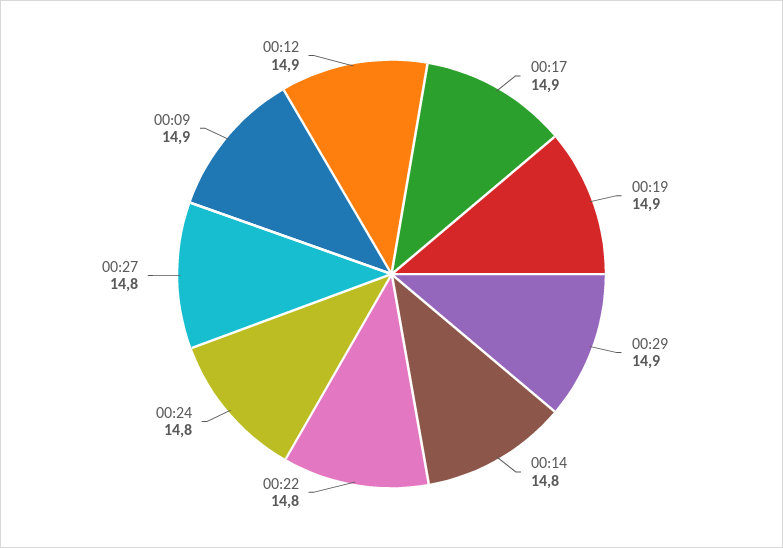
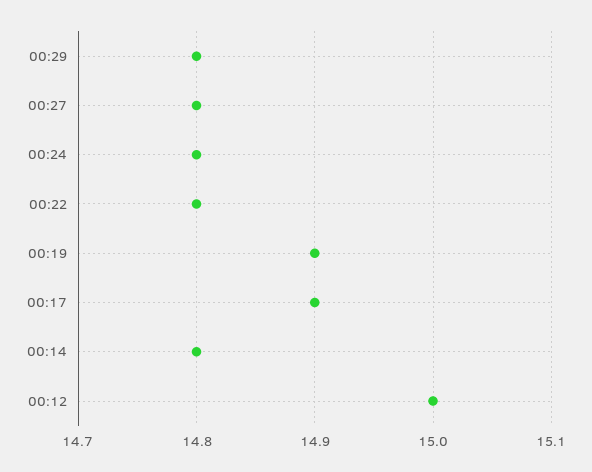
  {
    "00:17": 14.9,
    "00:19": 14.9,
-   "00:29": 14.9,
+   "00:29": 14.8,
    "00:14": 14.8,
    "00:22": 14.8,
    "00:24": 14.8,
    "00:27": 14.8,
-   "00:09": 14.9,
-   "00:12": 14.9
+   "00:12": 15
  }

